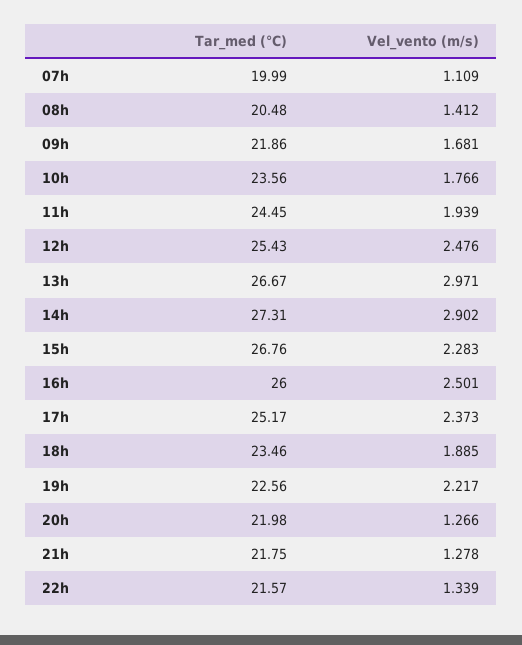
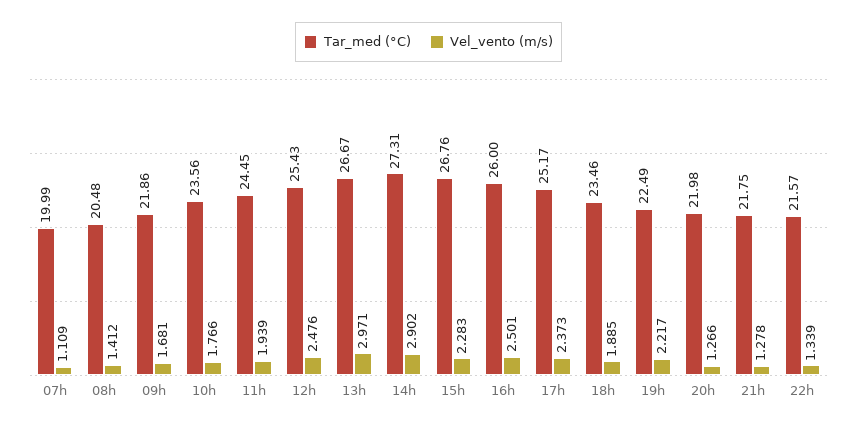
  {
    "Tar_med (°C)": {
      "07h": 19.99,
      "08h": 20.48,
      "09h": 21.86,
      "10h": 23.56,
      "11h": 24.45,
      "12h": 25.43,
      "13h": 26.67,
      "14h": 27.31,
      "15h": 26.76,
      "16h": 26,
      "17h": 25.17,
      "18h": 23.46,
-     "19h": 22.56,
+     "19h": 22.49,
      "20h": 21.98,
      "21h": 21.75,
      "22h": 21.57
    },
    "Vel_vento (m/s)": {
      "07h": 1.109,
      "08h": 1.412,
      "09h": 1.681,
      "10h": 1.766,
      "11h": 1.939,
      "12h": 2.476,
      "13h": 2.971,
      "14h": 2.902,
      "15h": 2.283,
      "16h": 2.501,
      "17h": 2.373,
      "18h": 1.885,
      "19h": 2.217,
      "20h": 1.266,
      "21h": 1.278,
      "22h": 1.339
    }
  }

